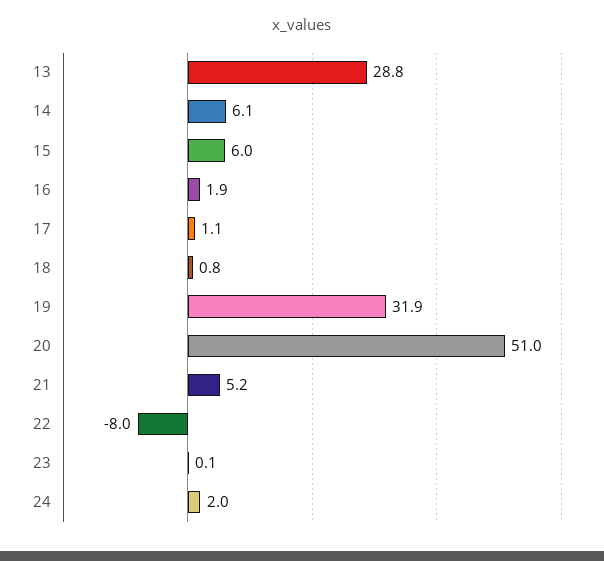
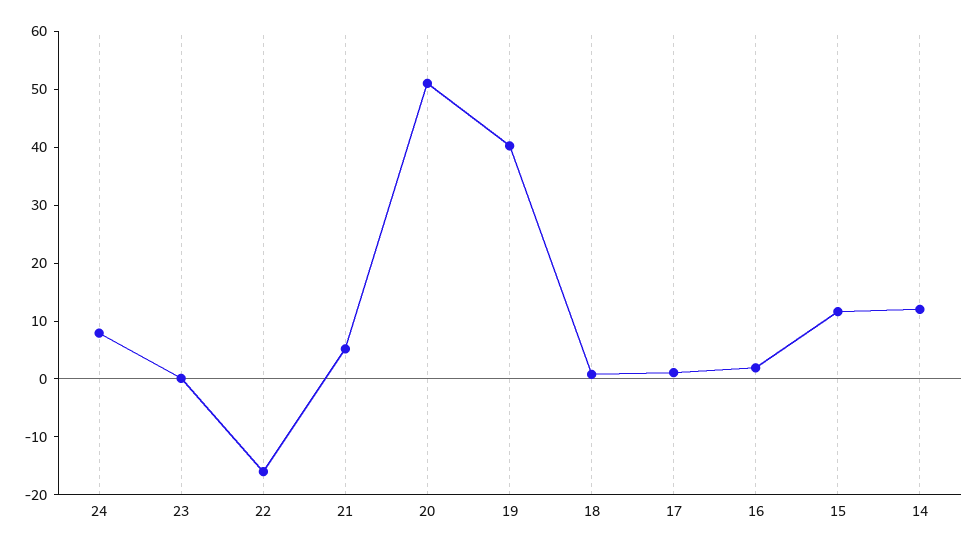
  {
-   "13": 28.8,
-   "14": 6.1,
+   "14": 12,
-   "15": 6,
+   "15": 12,
    "16": 1.9,
    "17": 1.1,
    "18": 0.8,
-   "19": 31.9,
+   "19": 40,
    "20": 51,
    "21": 5.2,
-   "22": -8,
+   "22": -16,
    "23": 0.1,
-   "24": 2
+   "24": 8
  }

